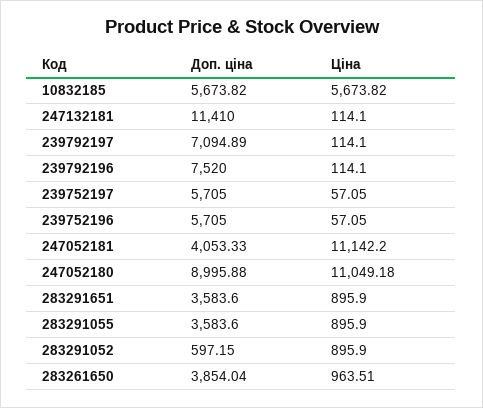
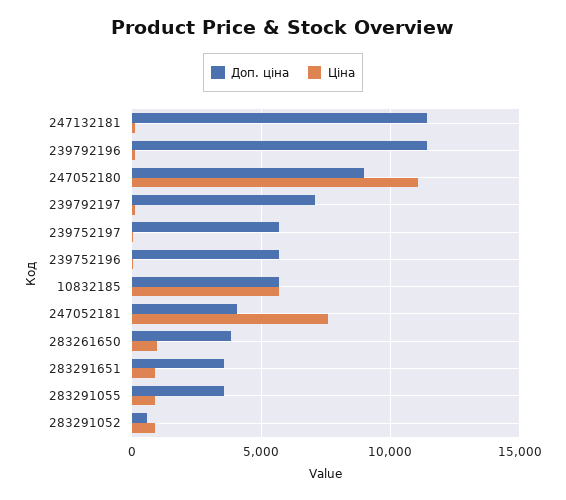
  {
    "Доп. ціна": {
      "10832185": 5673.82,
      "247132181": 11410,
      "239792197": 7094.89,
-     "239792196": 7520,
+     "239792196": 11500,
      "239752197": 5705,
      "239752196": 5705,
      "247052181": 4053.33,
      "247052180": 8995.88,
      "283291651": 3583.6,
      "283291055": 3583.6,
      "283291052": 597.15,
      "283261650": 3854.04
    },
    "Ціна": {
      "10832185": 5673.82,
      "247132181": 114.1,
      "239792197": 114.1,
      "239792196": 114.1,
      "239752197": 57.05,
      "239752196": 57.05,
-     "247052181": 11142.2,
+     "247052181": 7500,
      "247052180": 11049.18,
      "283291651": 895.9,
      "283291055": 895.9,
      "283291052": 895.9,
      "283261650": 963.51
    }
  }

